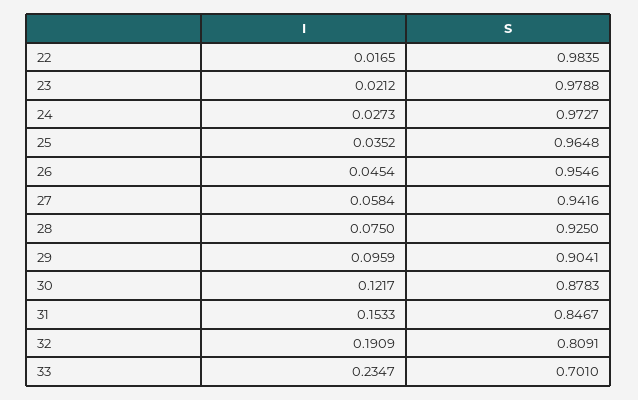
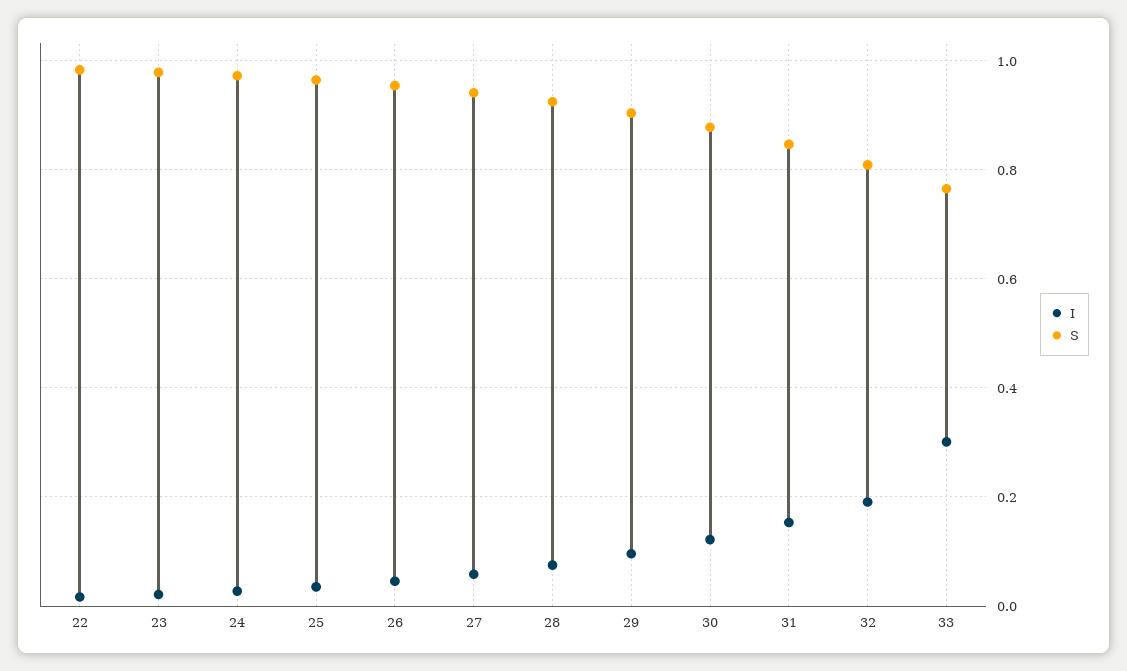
  {
    "I": {
      "22": 0.0165,
      "23": 0.0212,
      "24": 0.0273,
      "25": 0.0352,
      "26": 0.0454,
      "27": 0.0584,
      "28": 0.075,
      "29": 0.0959,
      "30": 0.1217,
      "31": 0.1533,
      "32": 0.1909,
-     "33": 0.2347
+     "33": 0.3
    },
    "S": {
      "22": 0.9835,
      "23": 0.9788,
      "24": 0.9727,
      "25": 0.9648,
      "26": 0.9546,
      "27": 0.9416,
      "28": 0.925,
      "29": 0.9041,
      "30": 0.8783,
      "31": 0.8467,
      "32": 0.8091,
-     "33": 0.701
+     "33": 0.76
    }
  }

